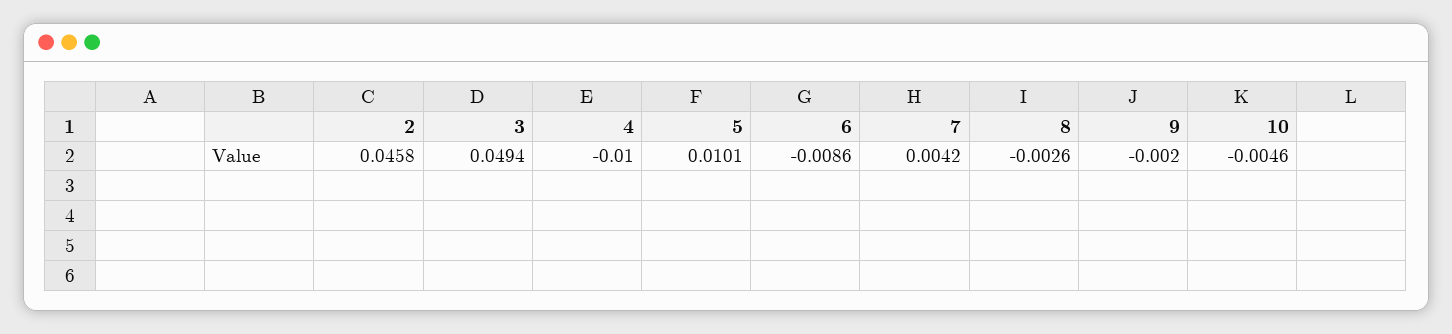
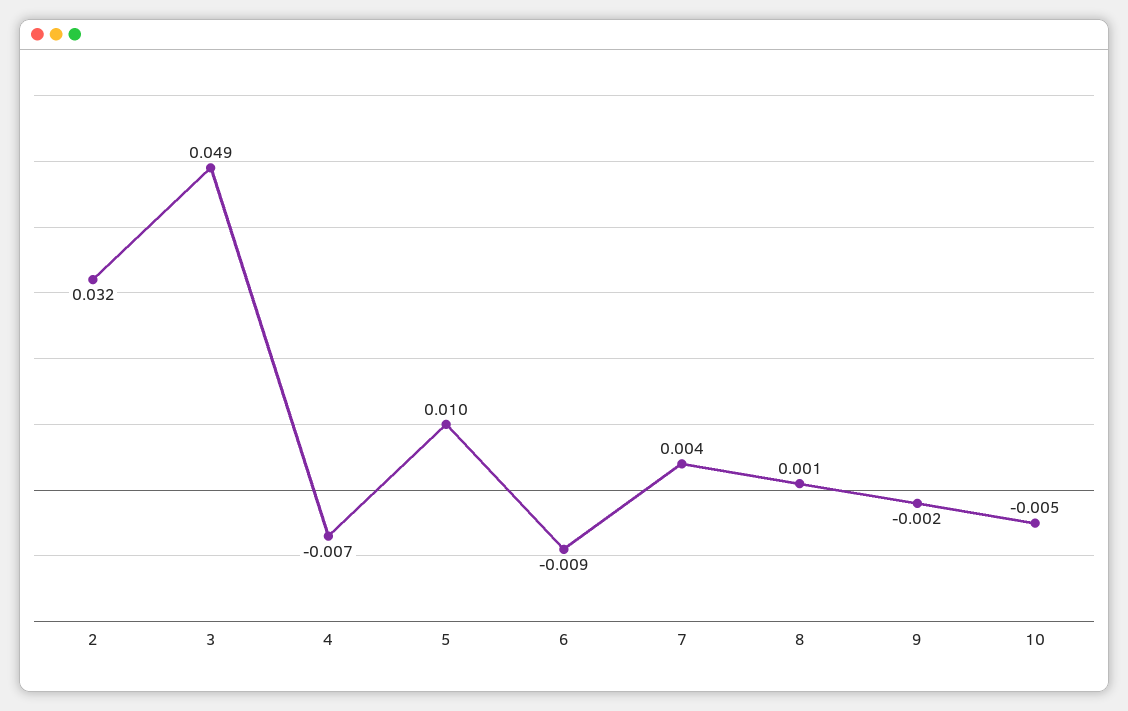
  {
-   "2": 0.0458,
+   "2": 0.032,
    "3": 0.0494,
-   "4": -0.01,
+   "4": -0.007,
    "5": 0.0101,
    "6": -0.0086,
    "7": 0.0042,
-   "8": -0.0026,
+   "8": 0.001,
    "9": -0.002,
    "10": -0.0046
  }

